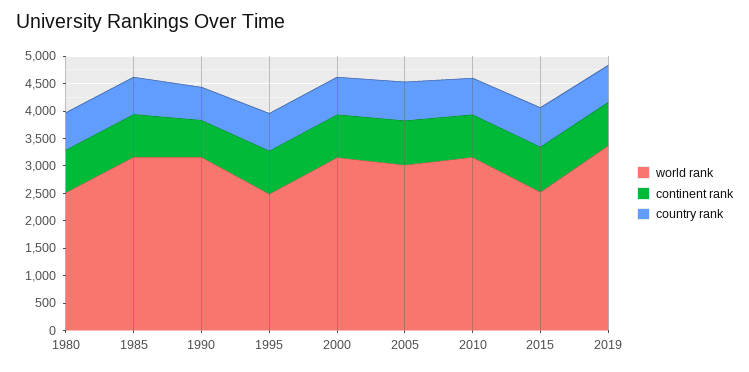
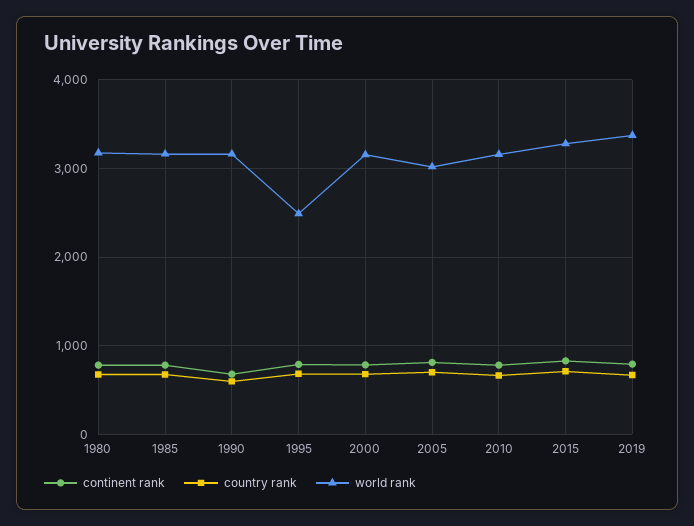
  {
    "world rank": {
-     "1980": 2500,
+     "1980": 3200,
      "1985": 3200,
      "1990": 3200,
      "1995": 2500,
      "2000": 3200,
      "2005": 3000,
      "2010": 3200,
-     "2015": 2500,
+     "2015": 3300,
      "2019": 3400
    },
    "continent rank": {
      "1980": 800,
      "1985": 800,
      "1990": 700,
      "1995": 800,
      "2000": 800,
      "2005": 800,
      "2010": 800,
      "2015": 800,
      "2019": 800
    },
    "country rank": {
      "1980": 700,
      "1985": 700,
      "1990": 600,
      "1995": 700,
      "2000": 700,
      "2005": 700,
      "2010": 700,
      "2015": 700,
      "2019": 700
    }
  }

